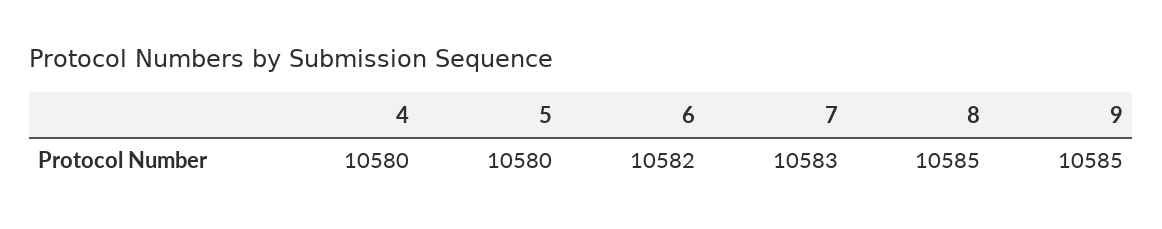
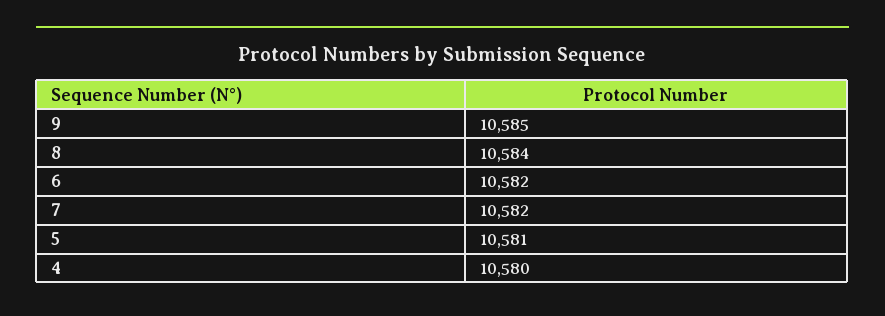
  {
    "4": 10580,
-   "5": 10580,
+   "5": 10581,
    "6": 10582,
-   "7": 10583,
+   "7": 10582,
-   "8": 10585,
+   "8": 10584,
    "9": 10585
  }

